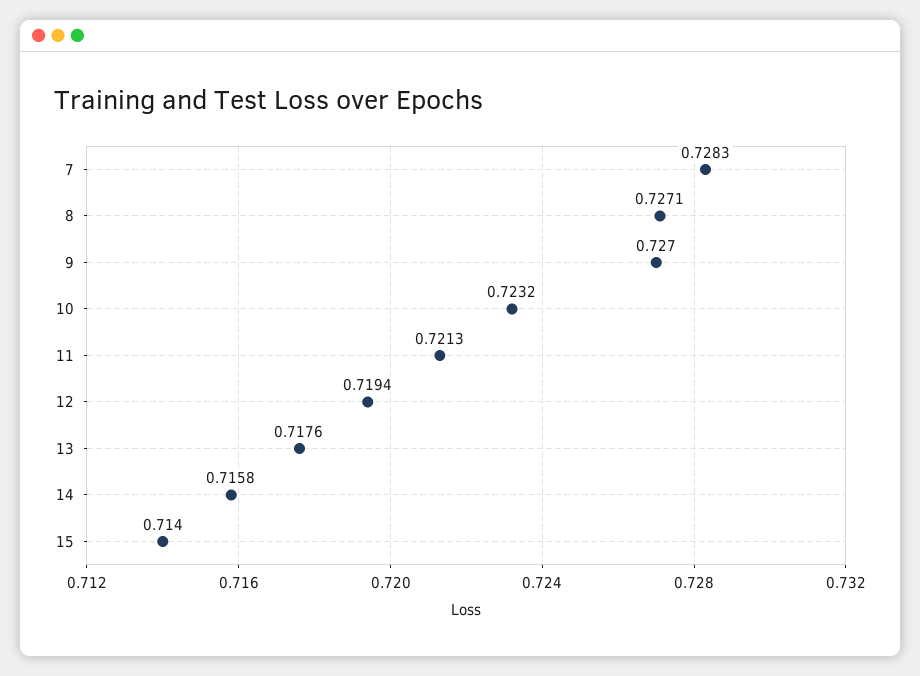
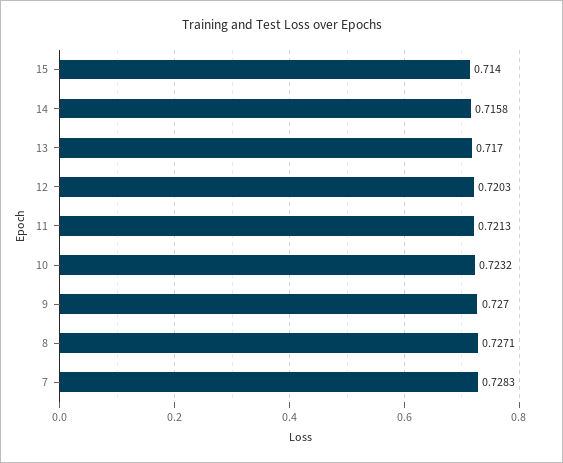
  {
    "7": 0.7283,
    "8": 0.7271,
    "9": 0.727,
    "10": 0.7232,
    "11": 0.7213,
-   "12": 0.7194,
+   "12": 0.7203,
-   "13": 0.7176,
+   "13": 0.717,
    "14": 0.7158,
    "15": 0.714
  }

